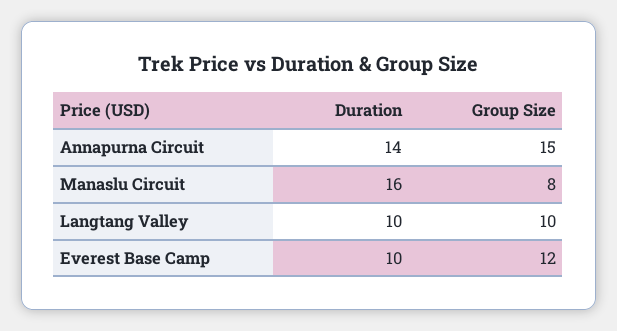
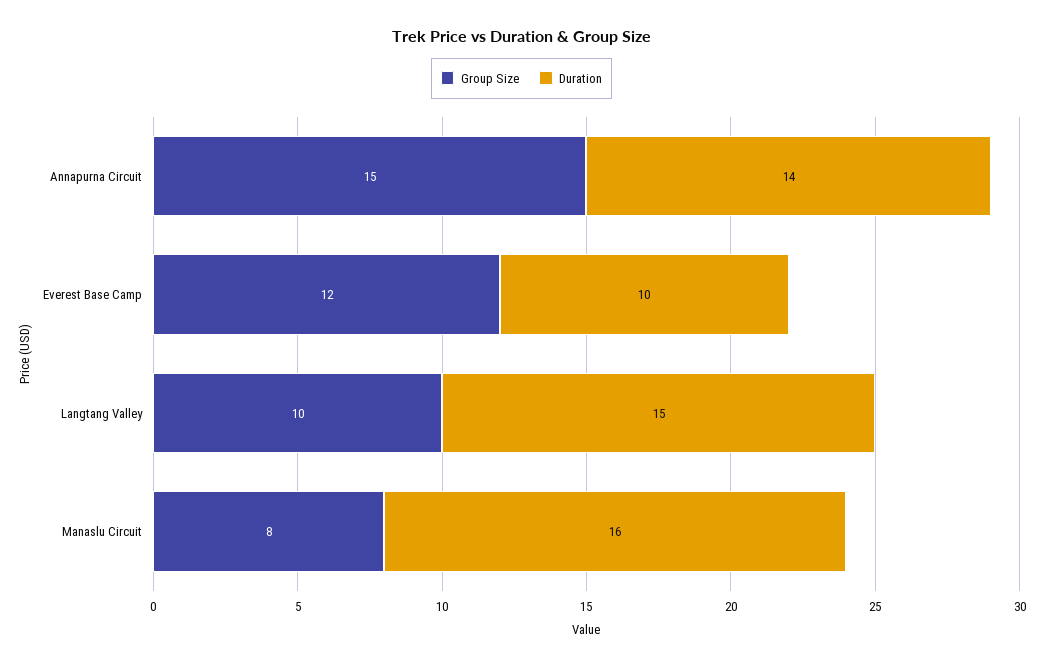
  {
    "Duration": {
      "Annapurna Circuit": 14,
      "Manaslu Circuit": 16,
-     "Langtang Valley": 10,
+     "Langtang Valley": 15,
      "Everest Base Camp": 10
    },
    "Group Size": {
      "Annapurna Circuit": 15,
      "Manaslu Circuit": 8,
      "Langtang Valley": 10,
      "Everest Base Camp": 12
    }
  }

